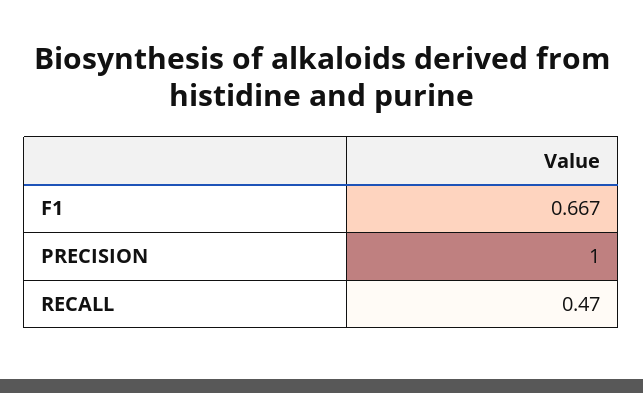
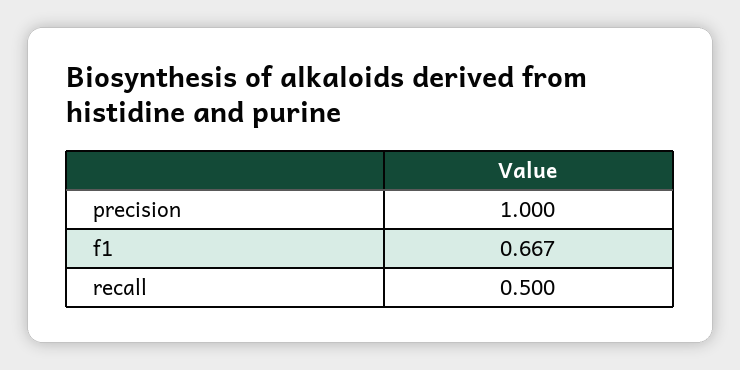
  {
    "F1": 0.667,
    "PRECISION": 1,
-   "RECALL": 0.47
+   "RECALL": 0.5
  }

